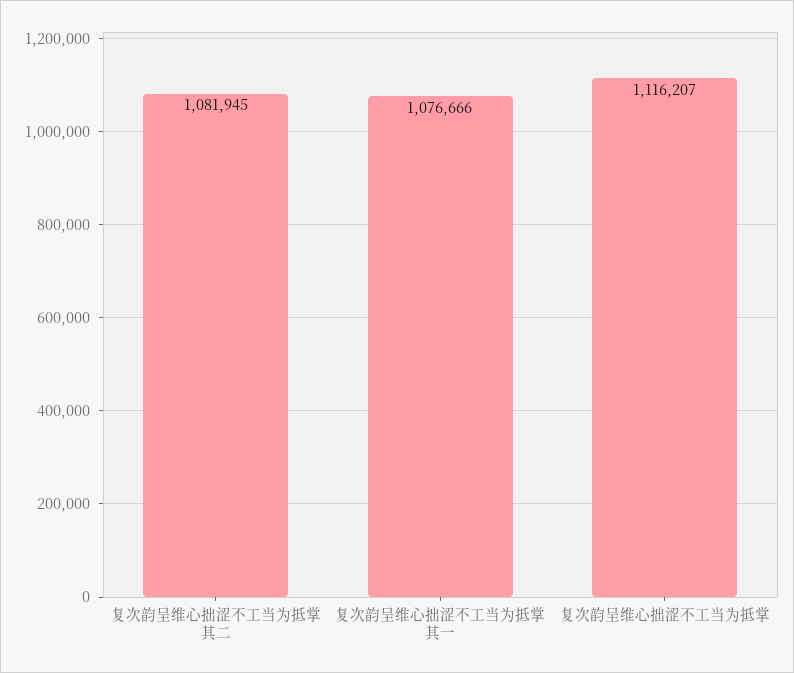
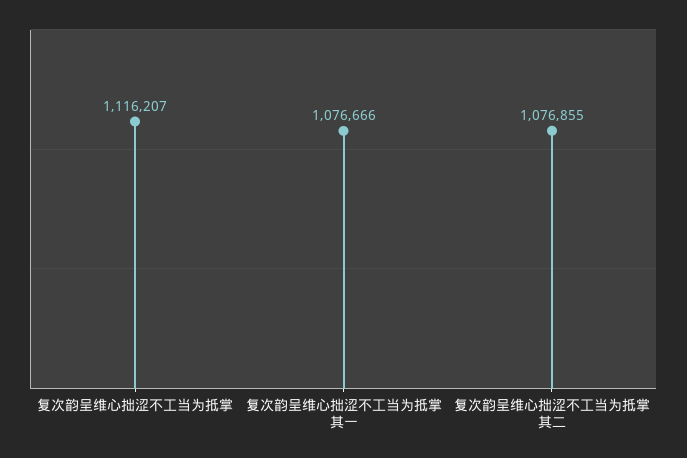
  {
-   "复次韵呈维心拙涩不工当为抵掌 其二": 1081945,
+   "复次韵呈维心拙涩不工当为抵掌 其二": 1076855,
    "复次韵呈维心拙涩不工当为抵掌 其一": 1076666,
    "复次韵呈维心拙涩不工当为抵掌": 1116207
  }

